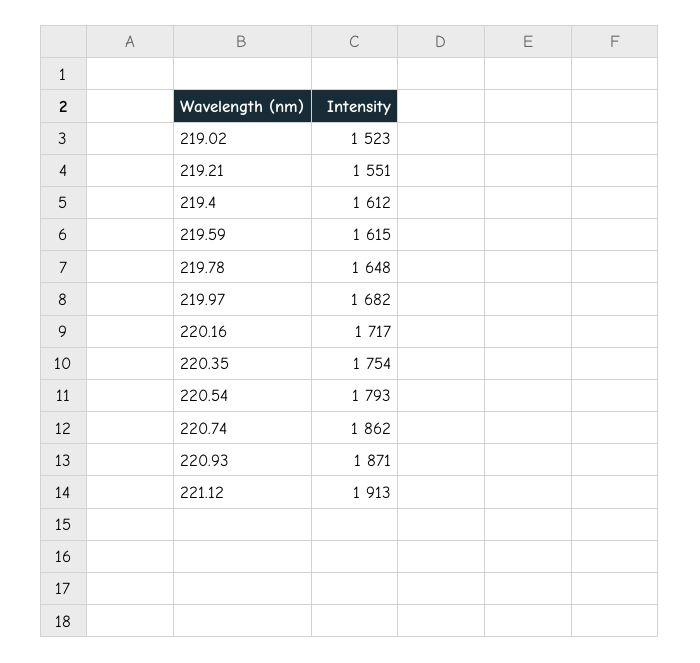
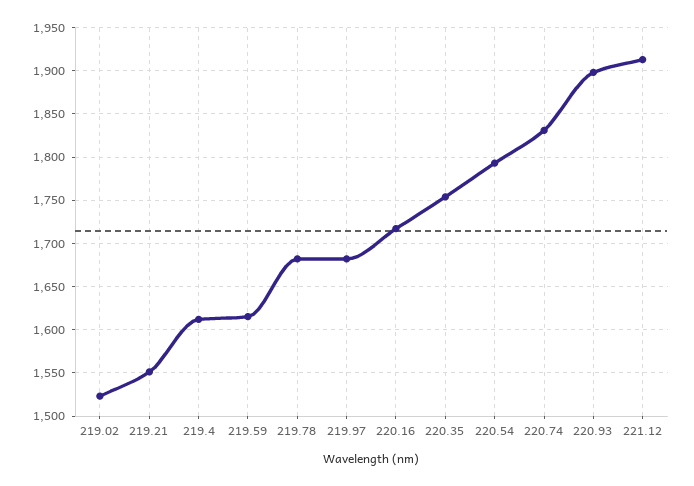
  {
    "219.02": 1523,
    "219.21": 1551,
    "219.4": 1612,
    "219.59": 1615,
-   "219.78": 1648,
+   "219.78": 1680,
    "219.97": 1682,
    "220.16": 1717,
    "220.35": 1754,
    "220.54": 1793,
-   "220.74": 1862,
+   "220.74": 1830,
-   "220.93": 1871,
+   "220.93": 1900,
    "221.12": 1913
  }

